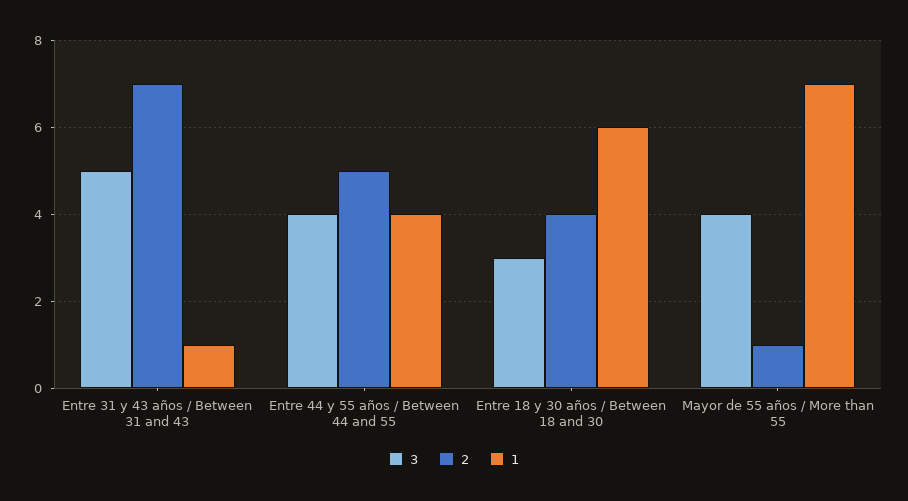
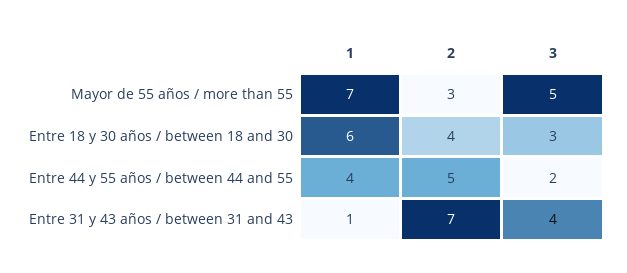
  {
    "3": {
-     "Entre 31 y 43 años / Between 31 and 43": 5,
+     "Entre 31 y 43 años / Between 31 and 43": 4,
-     "Entre 44 y 55 años / Between 44 and 55": 4,
+     "Entre 44 y 55 años / Between 44 and 55": 2,
      "Entre 18 y 30 años / Between 18 and 30": 3,
-     "Mayor de 55 años / More than 55": 4
+     "Mayor de 55 años / More than 55": 5
    },
    "2": {
      "Entre 31 y 43 años / Between 31 and 43": 7,
      "Entre 44 y 55 años / Between 44 and 55": 5,
      "Entre 18 y 30 años / Between 18 and 30": 4,
-     "Mayor de 55 años / More than 55": 1
+     "Mayor de 55 años / More than 55": 3
    },
    "1": {
      "Entre 31 y 43 años / Between 31 and 43": 1,
      "Entre 44 y 55 años / Between 44 and 55": 4,
      "Entre 18 y 30 años / Between 18 and 30": 6,
      "Mayor de 55 años / More than 55": 7
    }
  }

